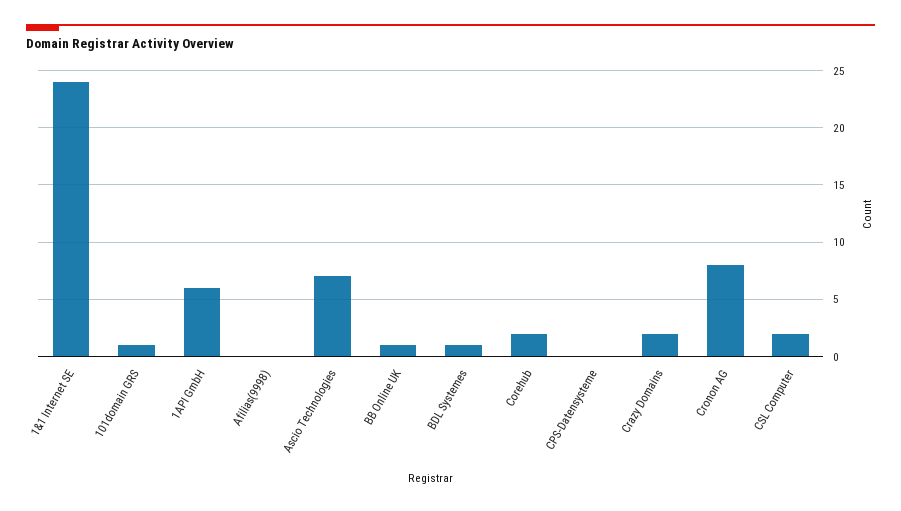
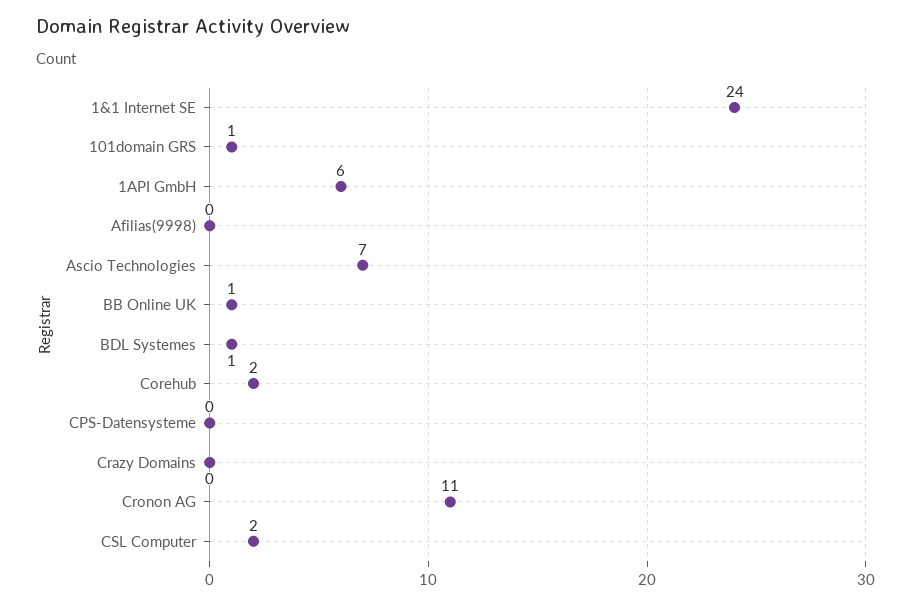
  {
    "1&1 Internet SE": 24,
    "101domain GRS": 1,
    "1API GmbH": 6,
    "Afilias(9998)": 0,
    "Ascio Technologies": 7,
    "BB Online UK": 1,
    "BDL Systemes": 1,
    "Corehub": 2,
    "CPS-Datensysteme": 0,
-   "Crazy Domains": 2,
+   "Crazy Domains": 0,
-   "Cronon AG": 8,
+   "Cronon AG": 11,
    "CSL Computer": 2
  }

